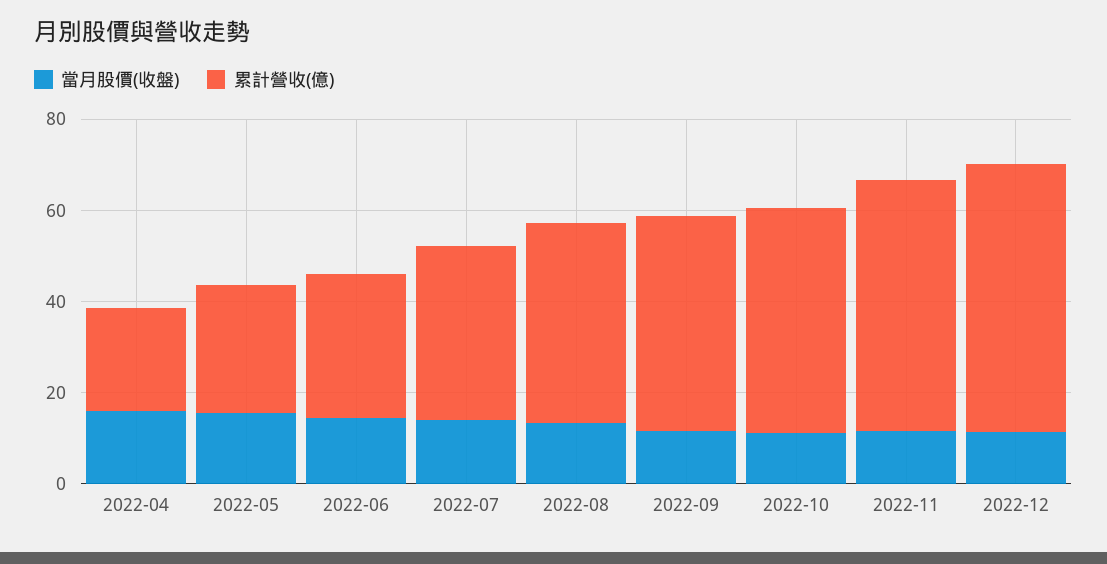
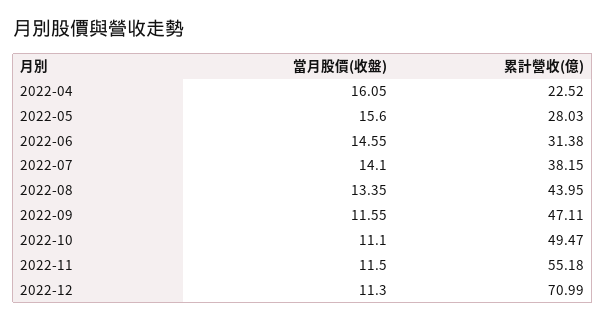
  {
    "當月股價(收盤)": {
      "2022-04": 16.05,
      "2022-05": 15.6,
      "2022-06": 14.55,
      "2022-07": 14.1,
      "2022-08": 13.35,
      "2022-09": 11.55,
      "2022-10": 11.1,
      "2022-11": 11.5,
      "2022-12": 11.3
    },
    "累計營收(億)": {
      "2022-04": 22.52,
      "2022-05": 28.03,
      "2022-06": 31.38,
      "2022-07": 38.15,
      "2022-08": 43.95,
      "2022-09": 47.11,
      "2022-10": 49.47,
      "2022-11": 55.18,
-     "2022-12": 60
+     "2022-12": 70.99
    }
  }

